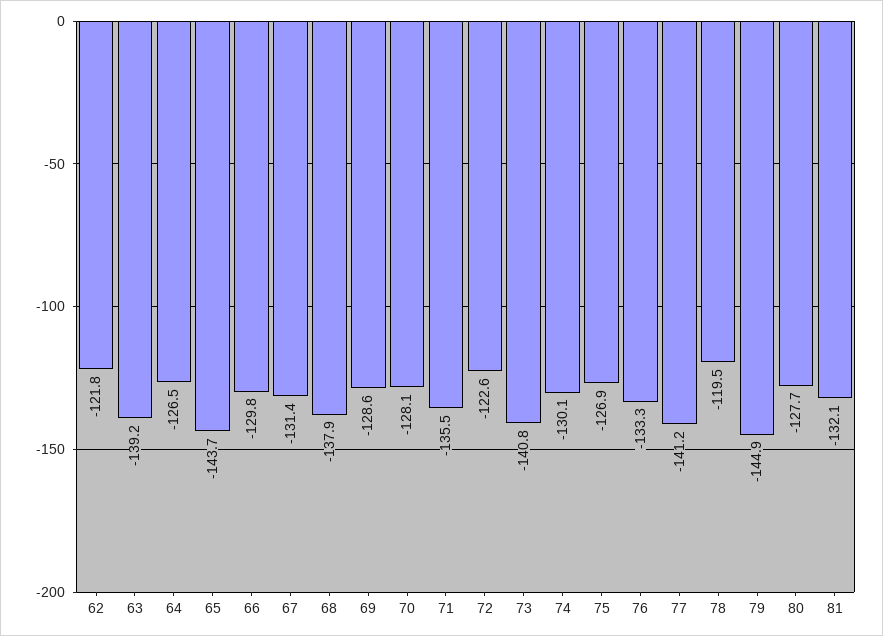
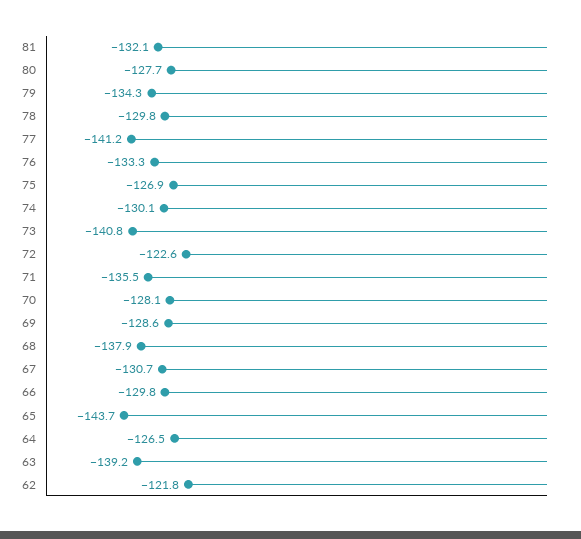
  {
    "62": -121.8,
    "63": -139.2,
    "64": -126.5,
    "65": -143.7,
    "66": -129.8,
-   "67": -131.4,
+   "67": -130.7,
    "68": -137.9,
    "69": -128.6,
    "70": -128.1,
    "71": -135.5,
    "72": -122.6,
    "73": -140.8,
    "74": -130.1,
    "75": -126.9,
    "76": -133.3,
    "77": -141.2,
-   "78": -119.5,
+   "78": -129.8,
-   "79": -144.9,
+   "79": -134.3,
    "80": -127.7,
    "81": -132.1
  }

